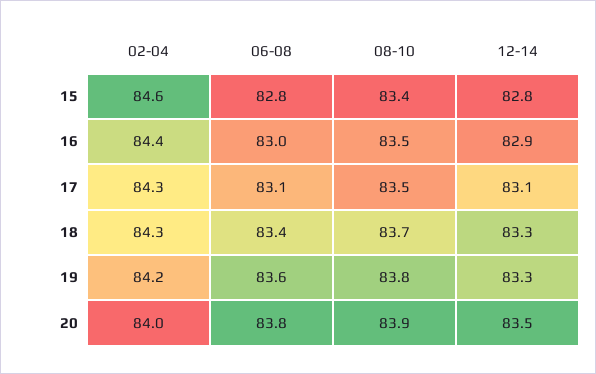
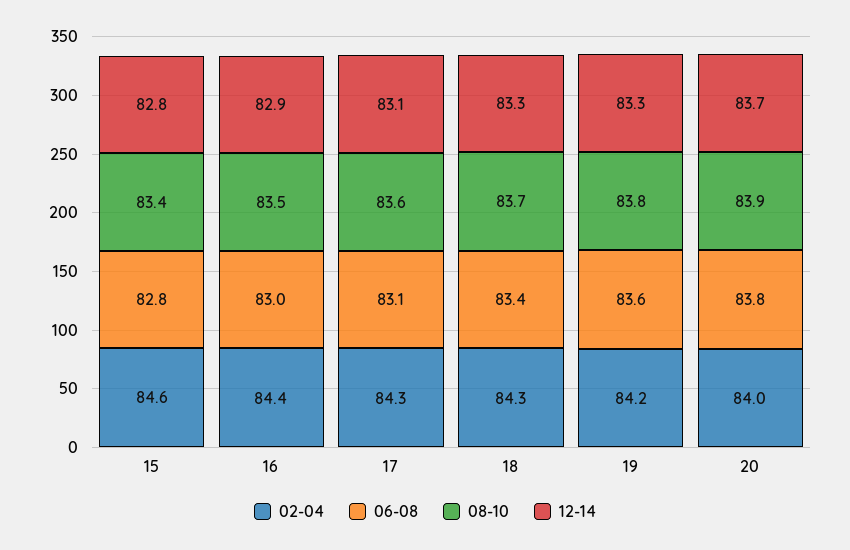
  {
    "02-04": {
      "15": 84.6,
      "16": 84.4,
      "17": 84.3,
      "18": 84.3,
      "19": 84.2,
      "20": 84
    },
    "06-08": {
      "15": 82.8,
      "16": 83,
      "17": 83.1,
      "18": 83.4,
      "19": 83.6,
      "20": 83.8
    },
    "08-10": {
      "15": 83.4,
      "16": 83.5,
-     "17": 83.5,
+     "17": 83.6,
      "18": 83.7,
      "19": 83.8,
      "20": 83.9
    },
    "12-14": {
      "15": 82.8,
      "16": 82.9,
      "17": 83.1,
      "18": 83.3,
      "19": 83.3,
-     "20": 83.5
+     "20": 83.7
    }
  }

